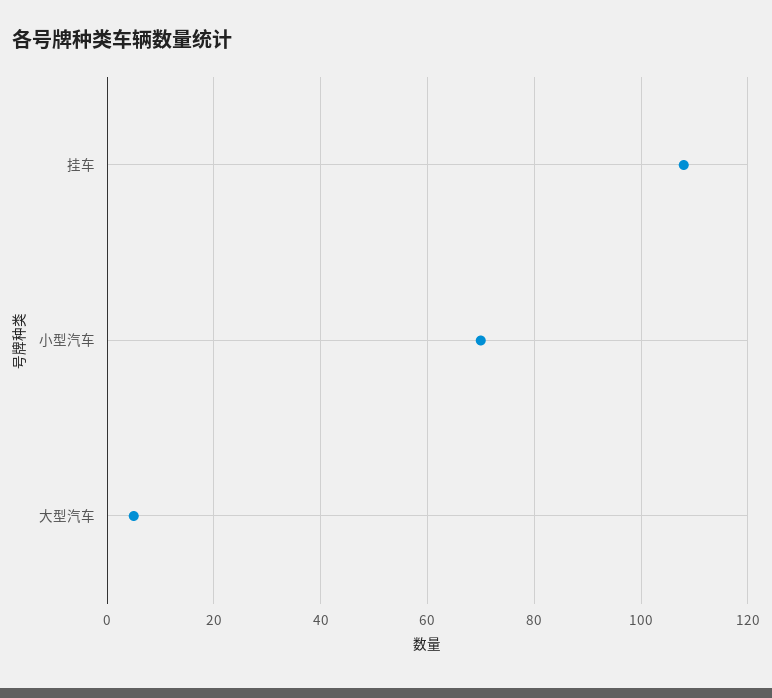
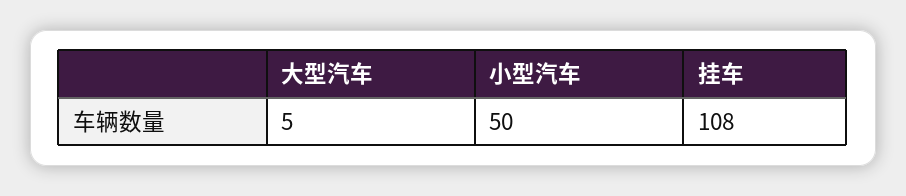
  {
    "挂车": 108,
-   "小型汽车": 70,
+   "小型汽车": 50,
    "大型汽车": 5
  }

